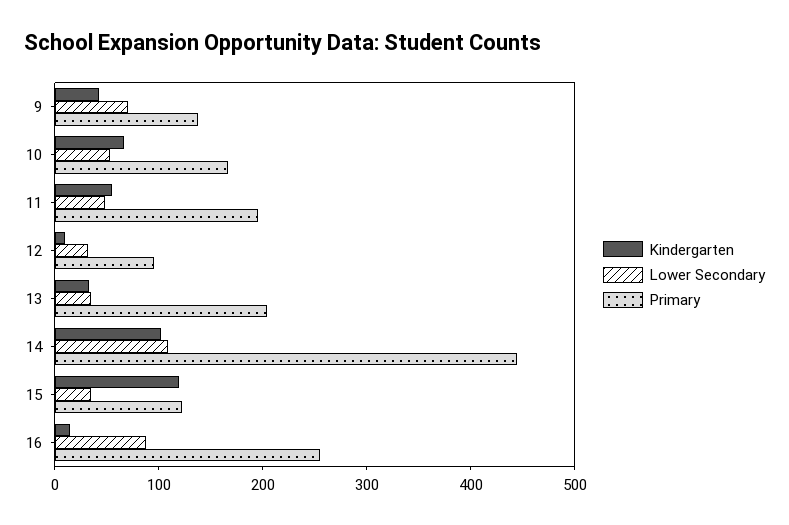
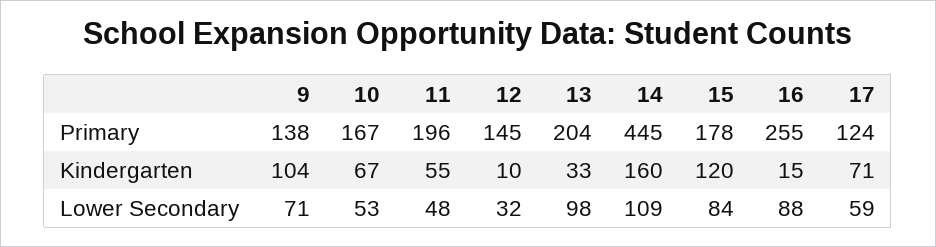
  {
    "Kindergarten": {
-     "9": 40,
+     "9": 104,
      "10": 67,
      "11": 55,
      "12": 10,
      "13": 33,
-     "14": 100,
+     "14": 160,
      "15": 120,
-     "16": 15
+     "16": 15,
+     "17": 71
    },
    "Lower Secondary": {
      "9": 71,
      "10": 53,
      "11": 48,
      "12": 32,
-     "13": 40,
+     "13": 98,
      "14": 109,
-     "15": 40,
+     "15": 84,
-     "16": 88
+     "16": 88,
+     "17": 59
    },
    "Primary": {
      "9": 138,
      "10": 167,
      "11": 196,
-     "12": 100,
+     "12": 145,
      "13": 204,
      "14": 445,
-     "15": 120,
+     "15": 178,
-     "16": 255
+     "16": 255,
+     "17": 124
    }
  }

